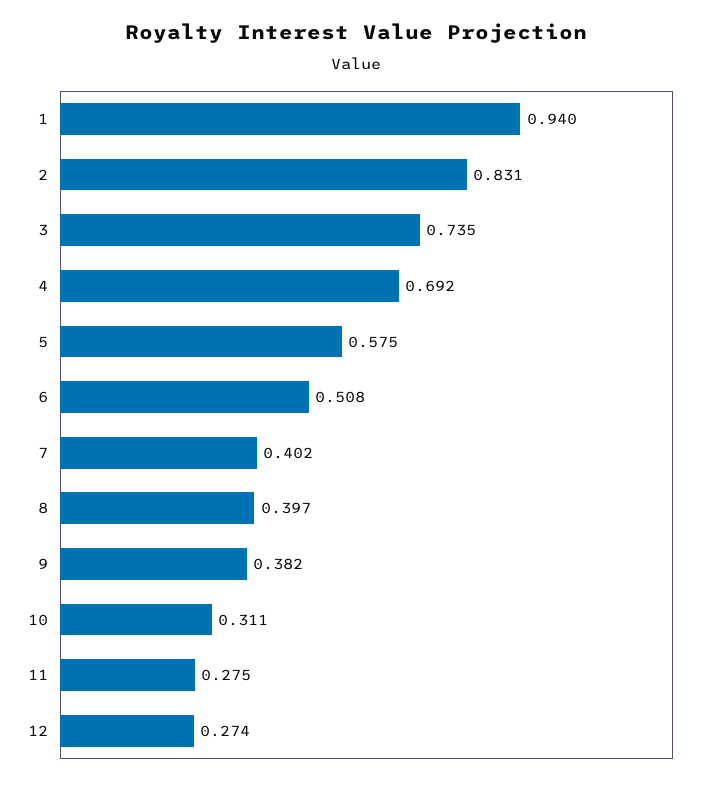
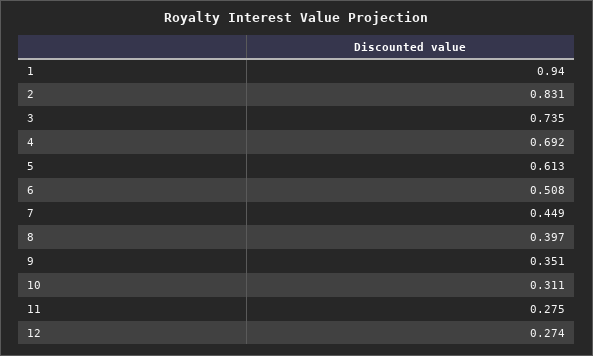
  {
    "1": 0.94,
    "2": 0.831,
    "3": 0.735,
    "4": 0.692,
-   "5": 0.575,
+   "5": 0.613,
    "6": 0.508,
-   "7": 0.402,
+   "7": 0.449,
    "8": 0.397,
-   "9": 0.382,
+   "9": 0.351,
    "10": 0.311,
    "11": 0.275,
    "12": 0.274
  }

